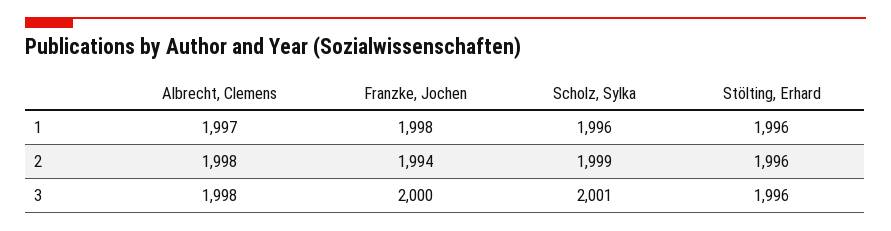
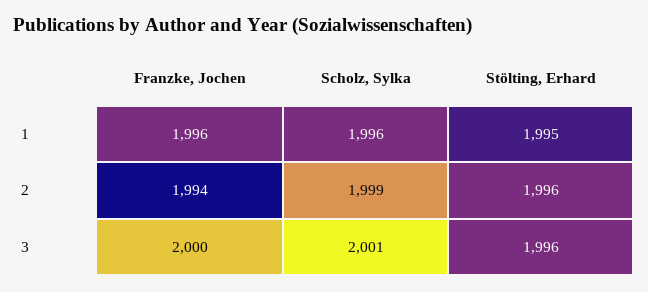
  {
-   "Albrecht, Clemens": {
-     "1": 1997,
-     "2": 1998,
-     "3": 1998
-   },
    "Franzke, Jochen": {
-     "1": 1998,
+     "1": 1996,
      "2": 1994,
      "3": 2000
    },
    "Scholz, Sylka": {
      "1": 1996,
      "2": 1999,
      "3": 2001
    },
    "Stölting, Erhard": {
-     "1": 1996,
+     "1": 1995,
      "2": 1996,
      "3": 1996
    }
  }

